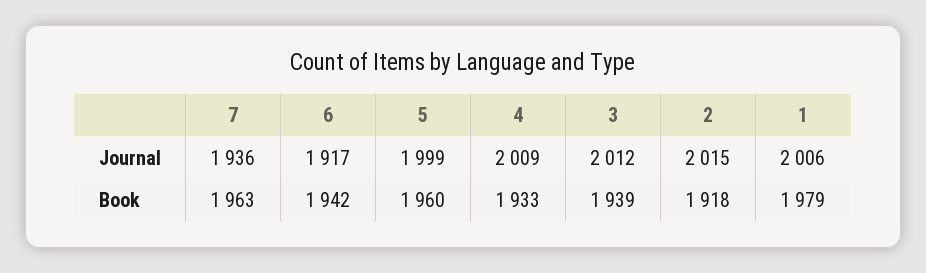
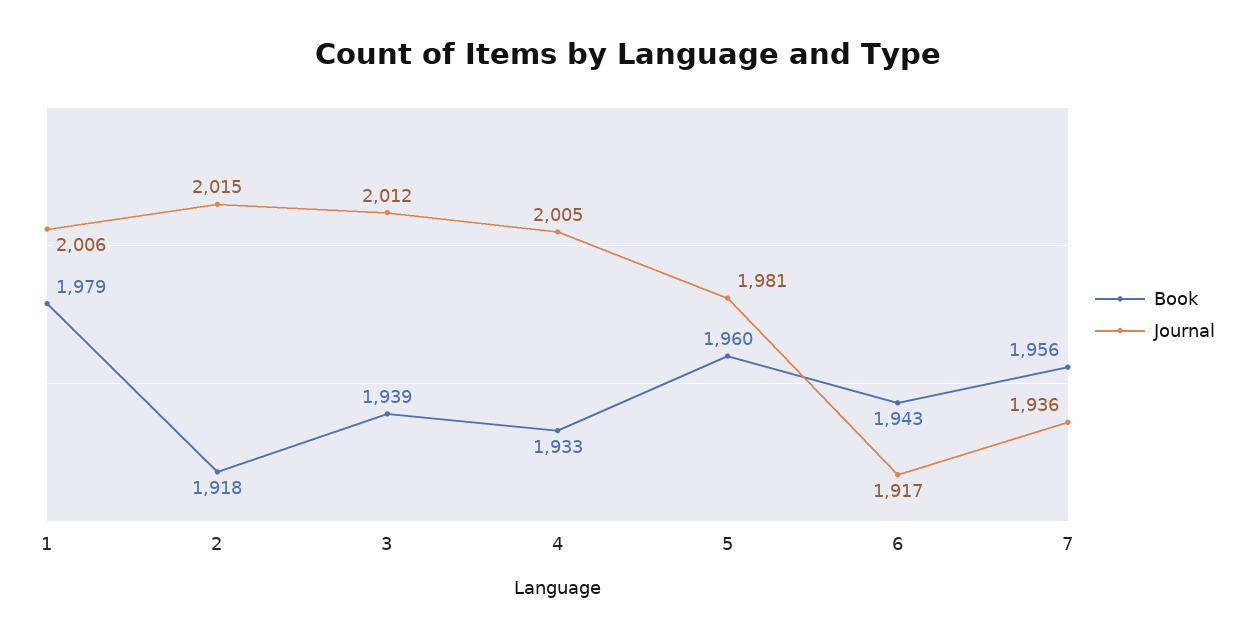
  {
    "Journal": {
      "7": 1936,
      "6": 1917,
-     "5": 1999,
+     "5": 1981,
-     "4": 2009,
+     "4": 2005,
      "3": 2012,
      "2": 2015,
      "1": 2006
    },
    "Book": {
-     "7": 1963,
+     "7": 1956,
-     "6": 1942,
+     "6": 1943,
      "5": 1960,
      "4": 1933,
      "3": 1939,
      "2": 1918,
      "1": 1979
    }
  }

